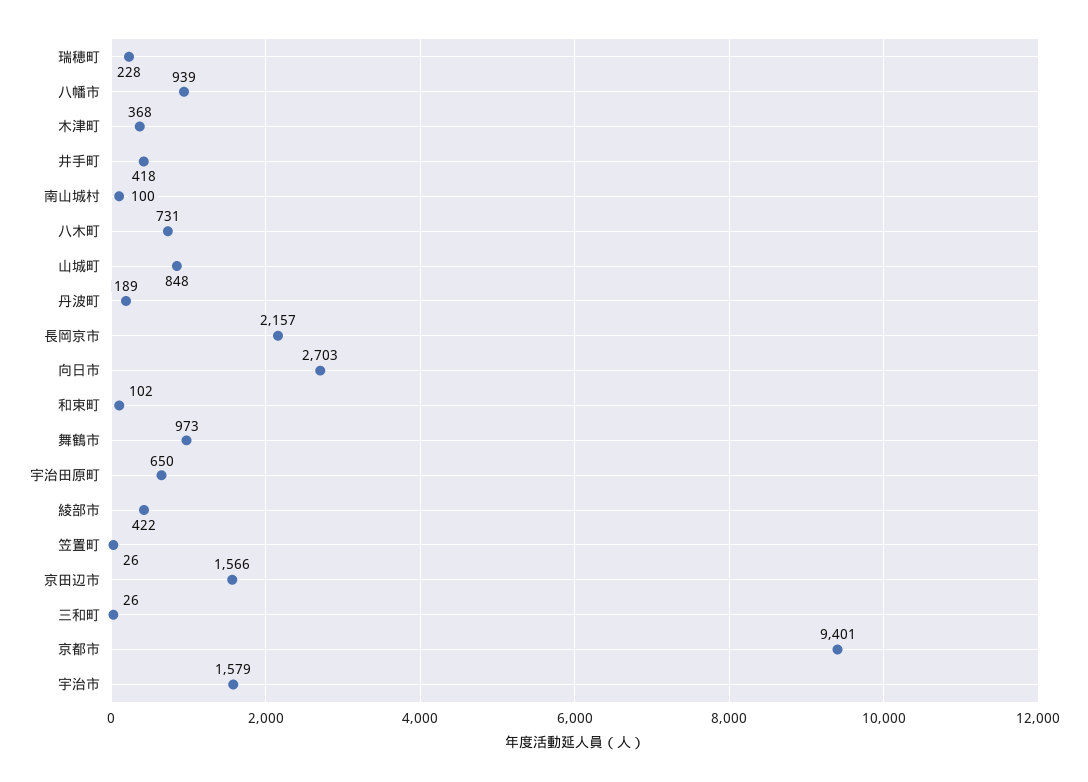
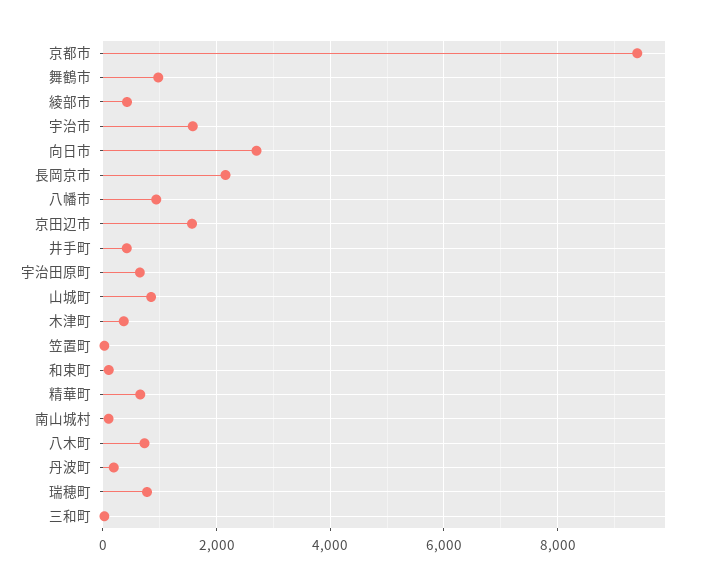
  {
-   "瑞穂町": 228,
+   "瑞穂町": 800,
    "八幡市": 939,
    "木津町": 368,
    "井手町": 418,
    "南山城村": 100,
    "八木町": 731,
    "山城町": 848,
    "丹波町": 189,
    "長岡京市": 2157,
    "向日市": 2703,
    "和束町": 102,
    "舞鶴市": 973,
    "宇治田原町": 650,
    "綾部市": 422,
    "笠置町": 26,
    "京田辺市": 1566,
    "三和町": 26,
    "京都市": 9401,
-   "宇治市": 1579
+   "宇治市": 1579,
+   "精華町": 600
  }

